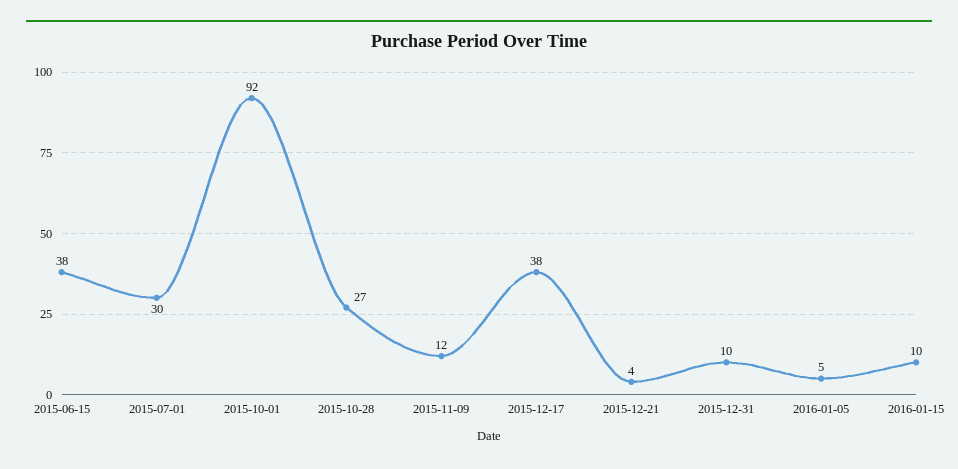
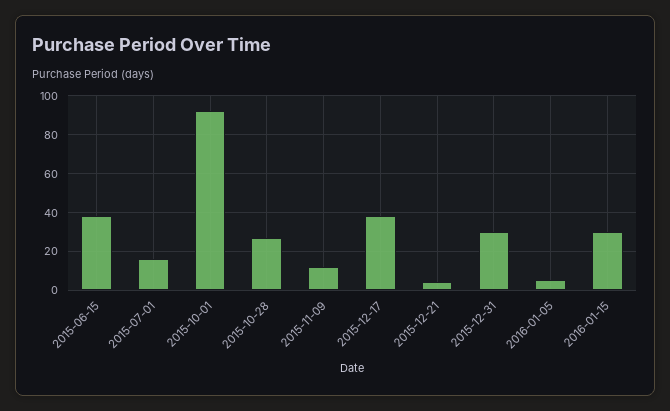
  {
    "2015-06-15": 38,
-   "2015-07-01": 30,
+   "2015-07-01": 15,
    "2015-10-01": 92,
    "2015-10-28": 27,
    "2015-11-09": 12,
    "2015-12-17": 38,
    "2015-12-21": 4,
-   "2015-12-31": 10,
+   "2015-12-31": 30,
    "2016-01-05": 5,
-   "2016-01-15": 10
+   "2016-01-15": 30
  }

